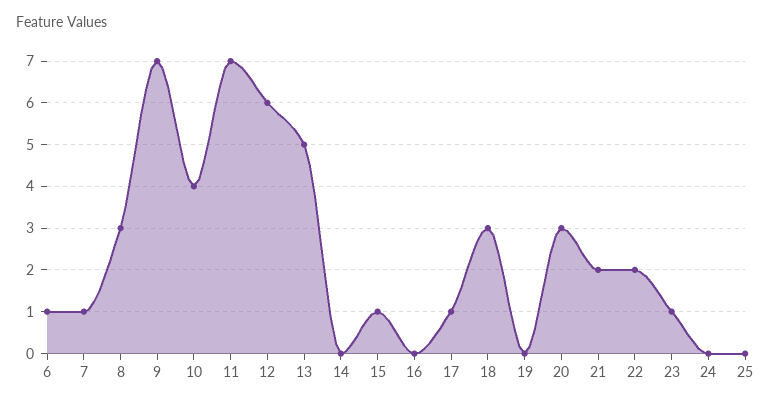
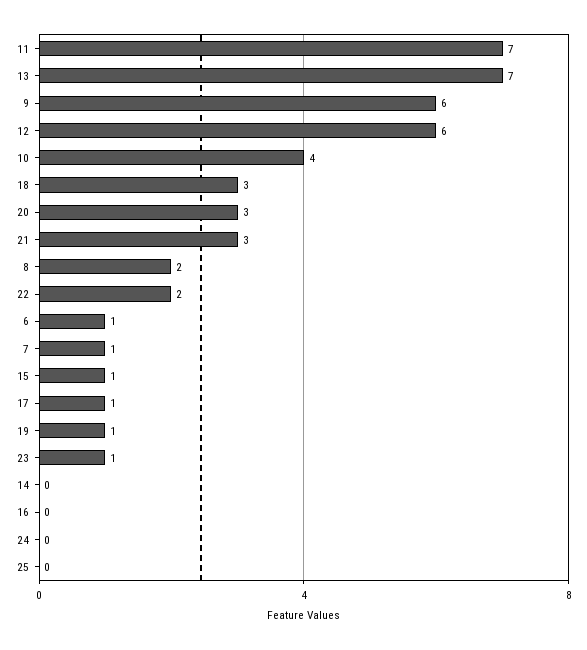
  {
    "6": 1,
    "7": 1,
-   "8": 3,
+   "8": 2,
-   "9": 7,
+   "9": 6,
    "10": 4,
    "11": 7,
    "12": 6,
-   "13": 5,
+   "13": 7,
    "14": 0,
    "15": 1,
    "16": 0,
    "17": 1,
    "18": 3,
-   "19": 0,
+   "19": 1,
    "20": 3,
-   "21": 2,
+   "21": 3,
    "22": 2,
    "23": 1,
    "24": 0,
    "25": 0
  }

